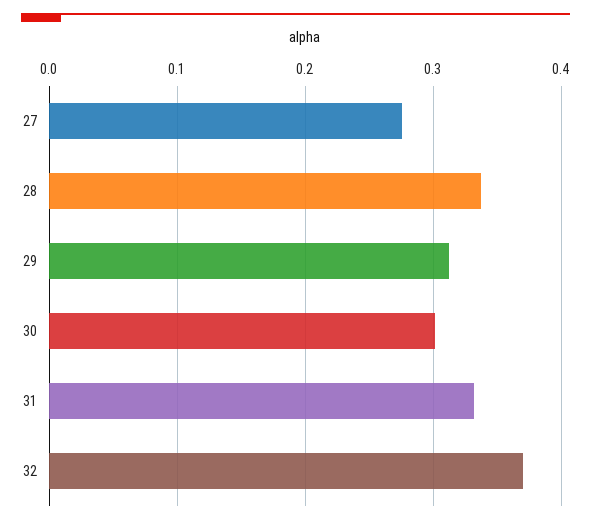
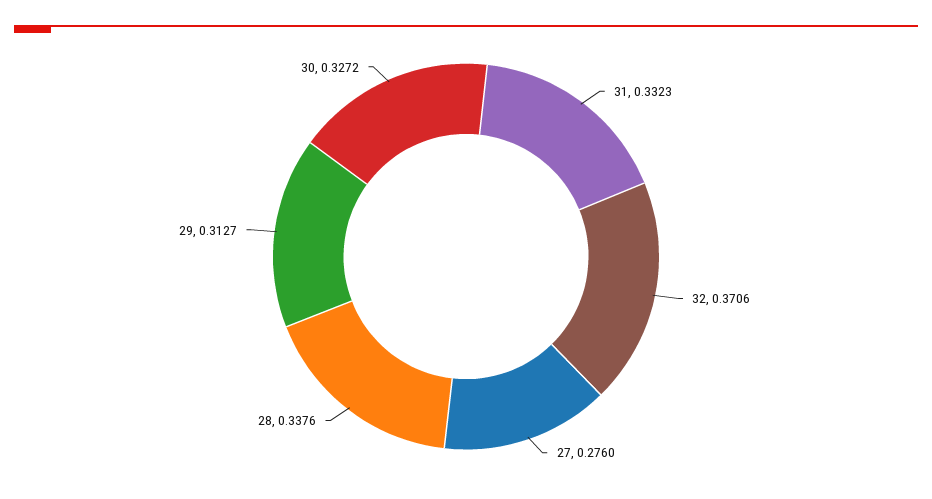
  {
    "27": 0.276,
    "28": 0.3376,
    "29": 0.3127,
-   "30": 0.3,
+   "30": 0.3272,
    "31": 0.3323,
    "32": 0.3706
  }

